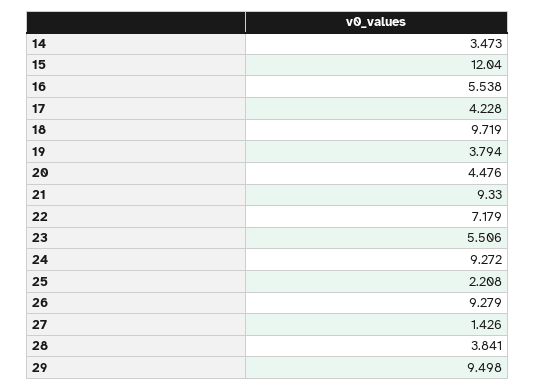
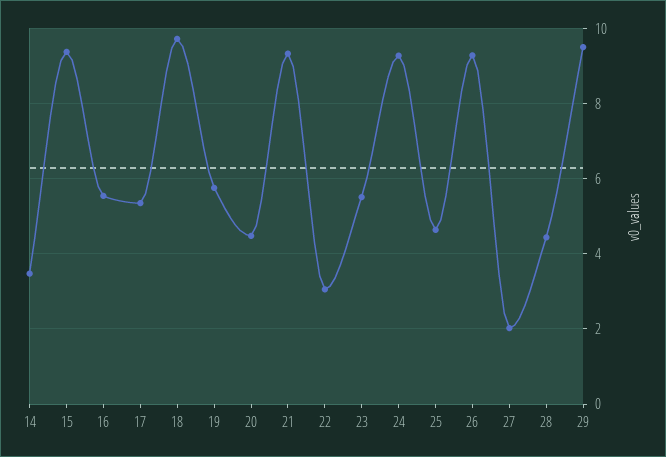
  {
    "14": 3.473,
-   "15": 12.04,
+   "15": 9.4,
    "16": 5.538,
-   "17": 4.228,
+   "17": 5.4,
    "18": 9.719,
-   "19": 3.794,
+   "19": 5.8,
    "20": 4.476,
    "21": 9.33,
-   "22": 7.179,
+   "22": 3,
    "23": 5.506,
    "24": 9.272,
-   "25": 2.208,
+   "25": 4.6,
    "26": 9.279,
-   "27": 1.426,
+   "27": 2,
-   "28": 3.841,
+   "28": 4.4,
    "29": 9.498
  }

